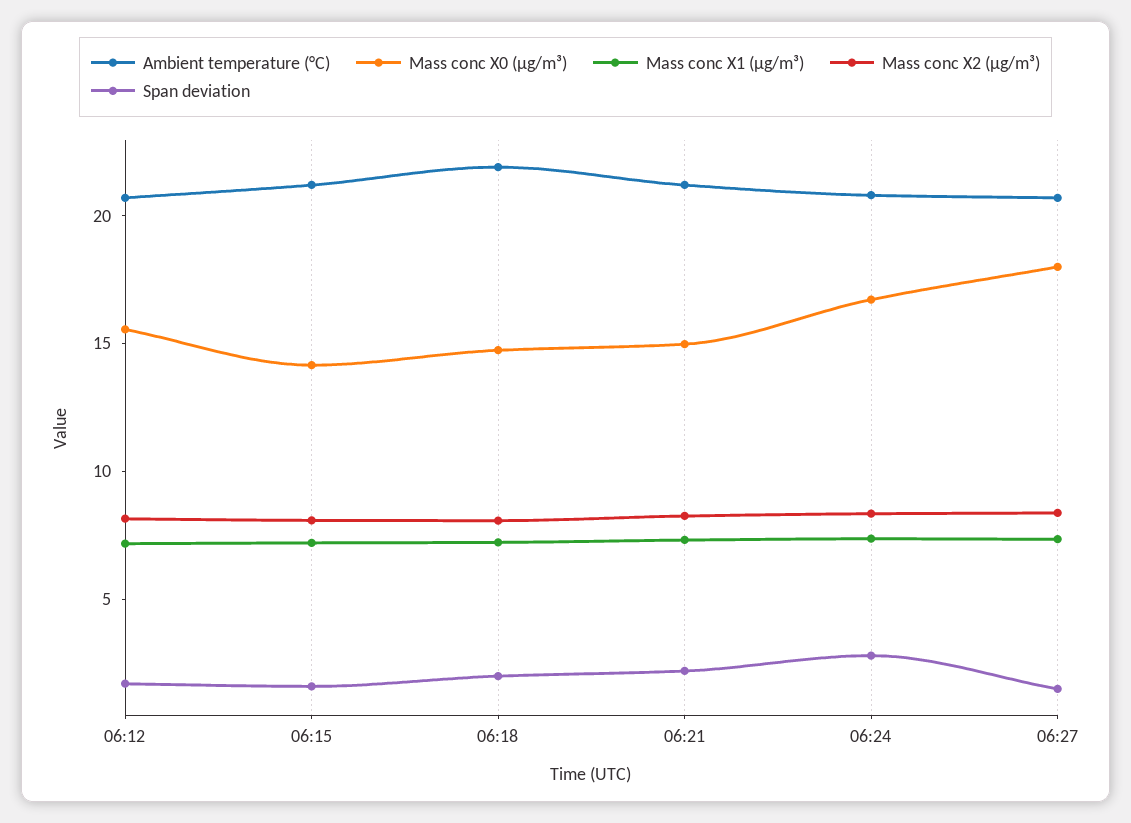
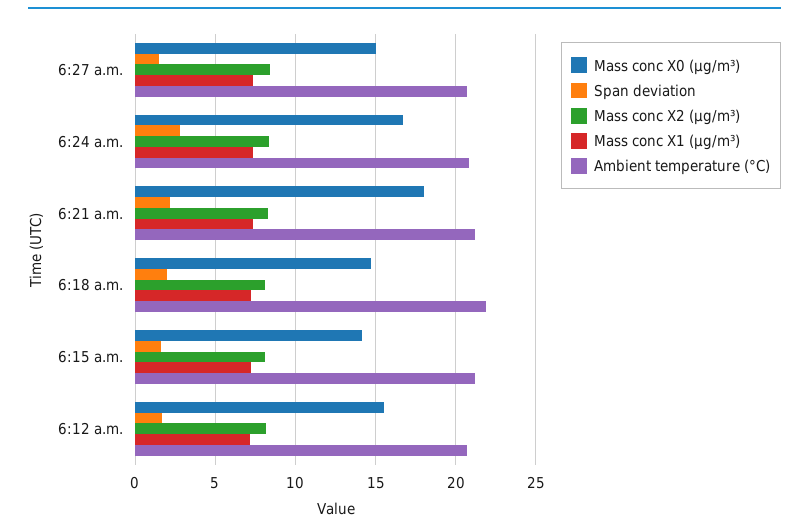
  {
    "Ambient temperature (°C)": {
      "06:12": 20.5,
      "06:15": 21,
      "06:18": 22,
      "06:21": 21,
      "06:24": 21,
      "06:27": 20.5
    },
    "Mass conc X0 (μg/m³)": {
      "06:12": 15.5,
      "06:15": 14,
      "06:18": 14.5,
-     "06:21": 15,
+     "06:21": 18,
      "06:24": 16.5,
-     "06:27": 18
+     "06:27": 15
    },
    "Mass conc X1 (μg/m³)": {
      "06:12": 7,
      "06:15": 7,
      "06:18": 7,
      "06:21": 7.5,
      "06:24": 7.5,
      "06:27": 7.5
    },
    "Mass conc X2 (μg/m³)": {
      "06:12": 8,
      "06:15": 8,
      "06:18": 8,
      "06:21": 8.5,
      "06:24": 8.5,
      "06:27": 8.5
    },
    "Span deviation": {
      "06:12": 1.5,
      "06:15": 1.5,
      "06:18": 2,
      "06:21": 2,
      "06:24": 3,
      "06:27": 1.5
    }
  }

